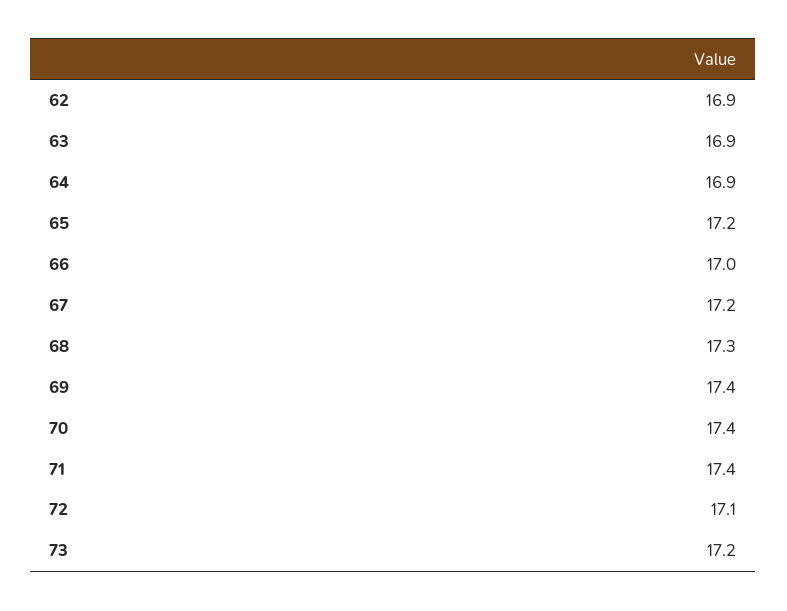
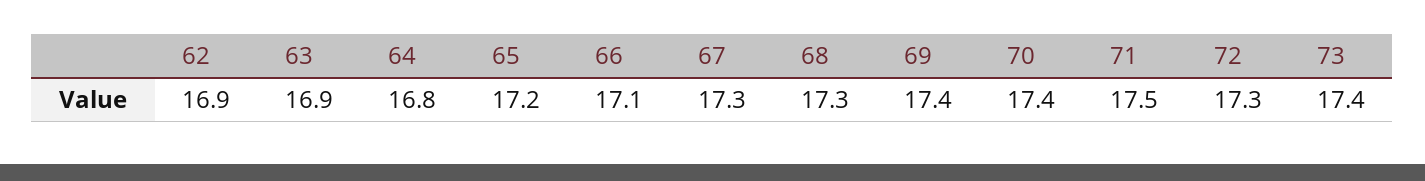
  {
    "62": 16.9,
    "63": 16.9,
-   "64": 16.9,
+   "64": 16.8,
    "65": 17.2,
-   "66": 17,
+   "66": 17.1,
-   "67": 17.2,
+   "67": 17.3,
    "68": 17.3,
    "69": 17.4,
    "70": 17.4,
-   "71": 17.4,
+   "71": 17.5,
-   "72": 17.1,
+   "72": 17.3,
-   "73": 17.2
+   "73": 17.4
  }

